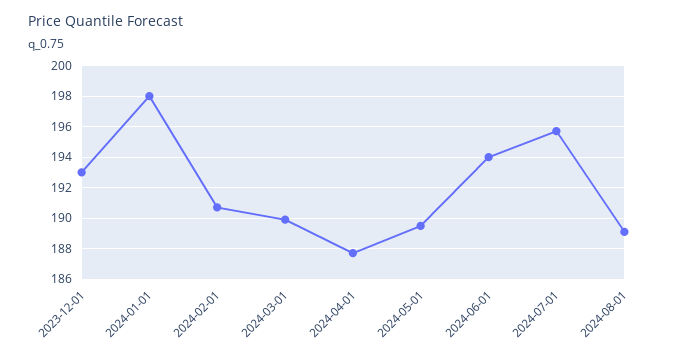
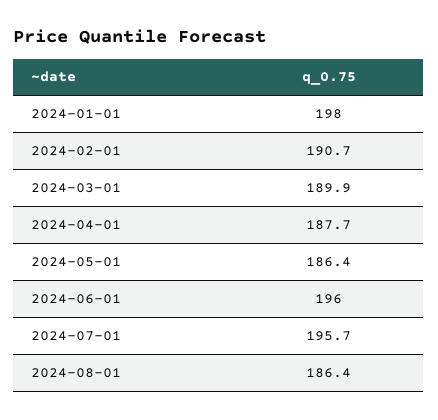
  {
-   "2023-12-01": 193,
    "2024-01-01": 198,
    "2024-02-01": 190.7,
    "2024-03-01": 189.9,
    "2024-04-01": 187.7,
-   "2024-05-01": 189.5,
+   "2024-05-01": 186.4,
-   "2024-06-01": 194,
+   "2024-06-01": 196,
    "2024-07-01": 195.7,
-   "2024-08-01": 189
+   "2024-08-01": 186.4
  }

